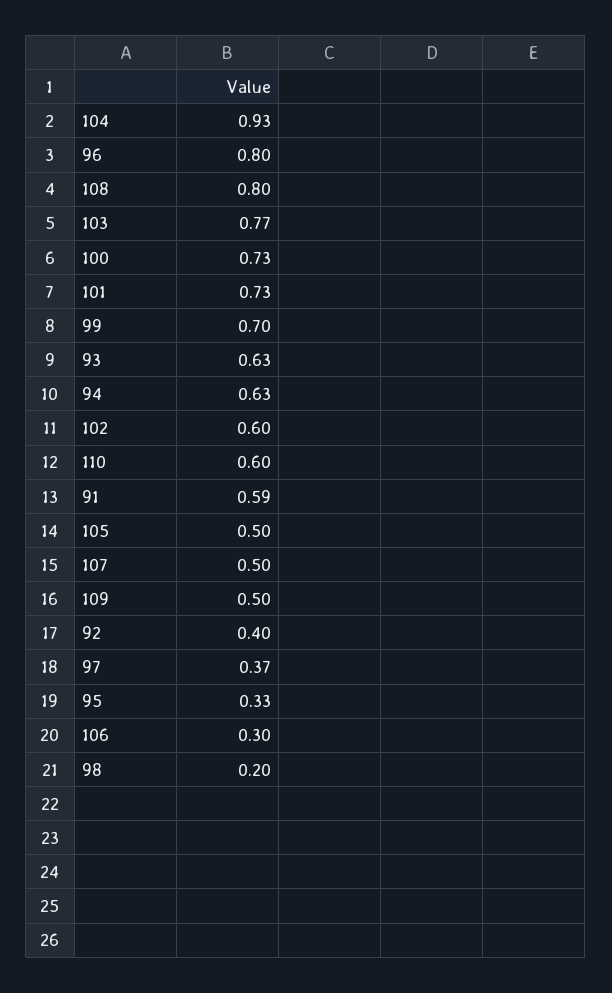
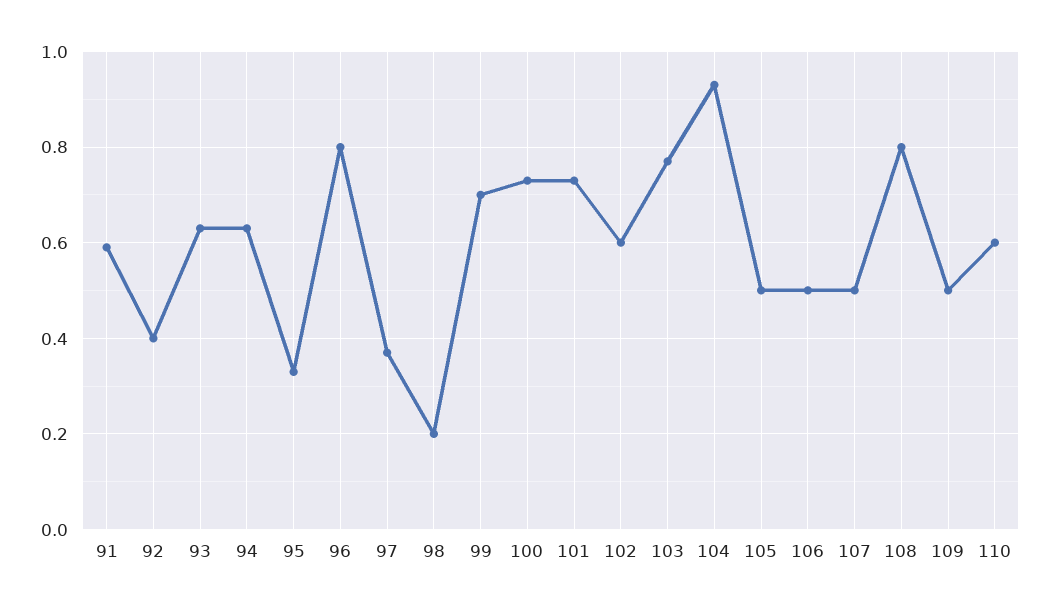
  {
    "104": 0.93,
    "96": 0.8,
    "108": 0.8,
    "103": 0.77,
    "100": 0.73,
    "101": 0.73,
    "99": 0.7,
    "93": 0.63,
    "94": 0.63,
    "102": 0.6,
    "110": 0.6,
    "91": 0.59,
    "105": 0.5,
    "107": 0.5,
    "109": 0.5,
    "92": 0.4,
    "97": 0.37,
    "95": 0.33,
-   "106": 0.3,
+   "106": 0.5,
    "98": 0.2
  }

